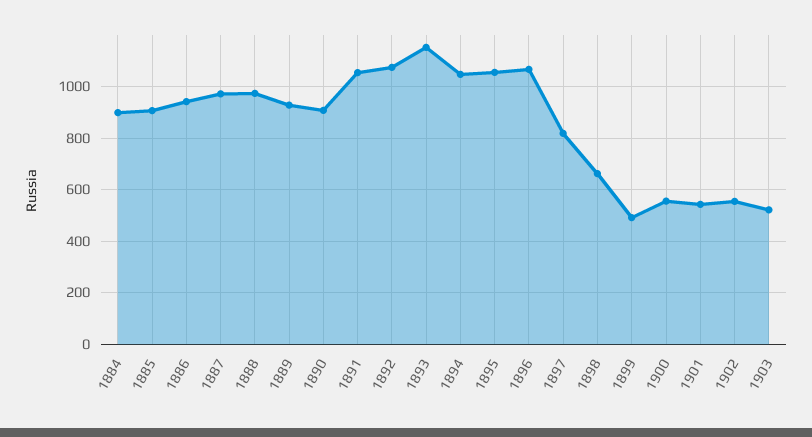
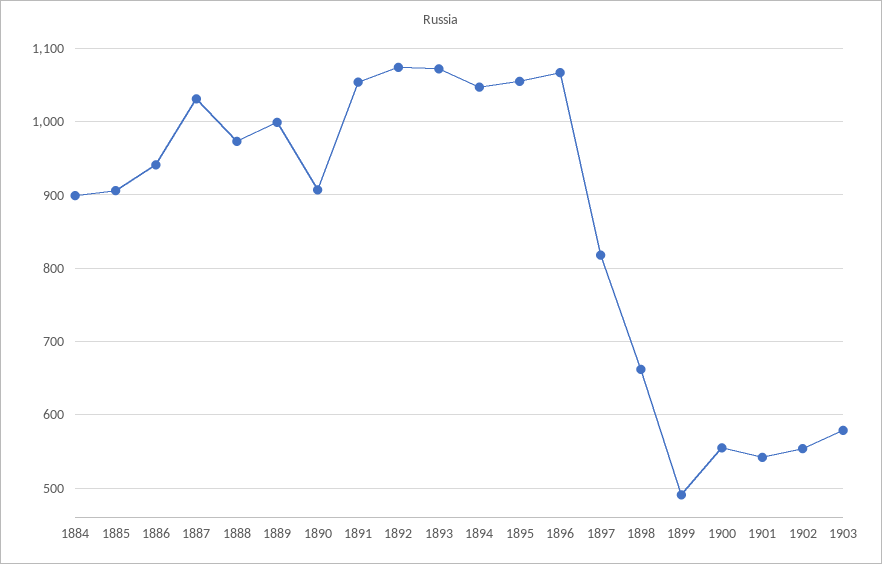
  {
    "1884": 900,
    "1885": 910,
    "1886": 940,
-   "1887": 975,
+   "1887": 1030,
    "1888": 970,
-   "1889": 925,
+   "1889": 1000,
    "1890": 910,
    "1891": 1050,
    "1892": 1070,
-   "1893": 1150,
+   "1893": 1070,
    "1894": 1050,
    "1895": 1060,
    "1896": 1070,
    "1897": 820,
    "1898": 660,
    "1899": 490,
    "1900": 560,
    "1901": 540,
    "1902": 550,
-   "1903": 525
+   "1903": 580
  }

